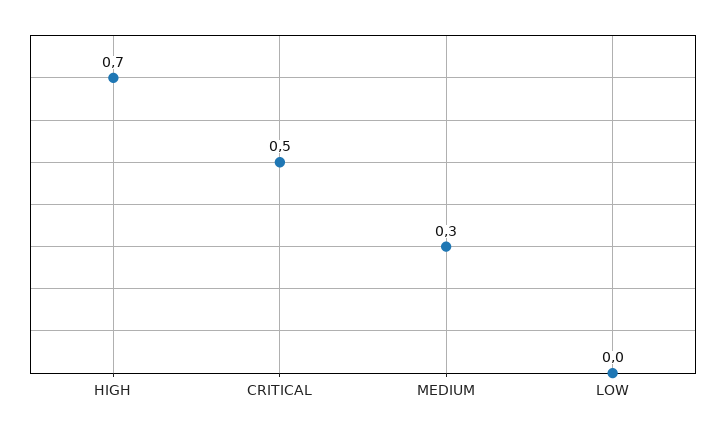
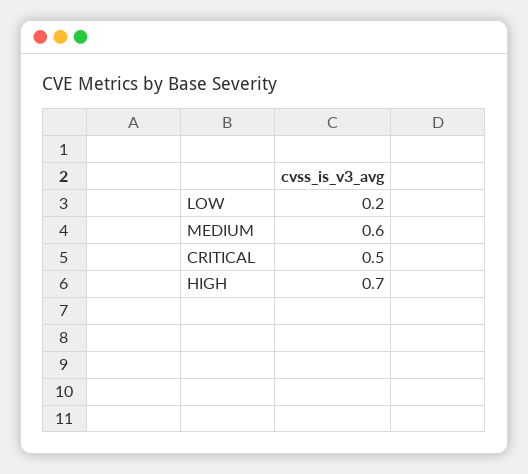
  {
    "HIGH": 0.7,
    "CRITICAL": 0.5,
-   "MEDIUM": 0.3,
+   "MEDIUM": 0.6,
-   "LOW": 0
+   "LOW": 0.2
  }

